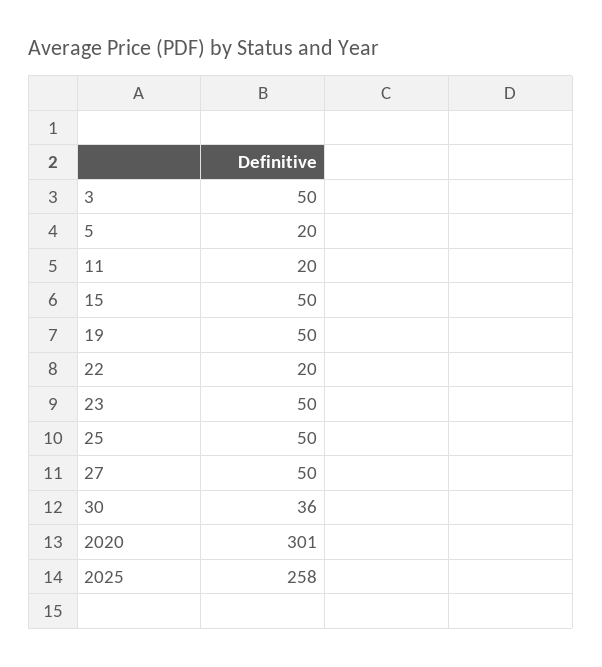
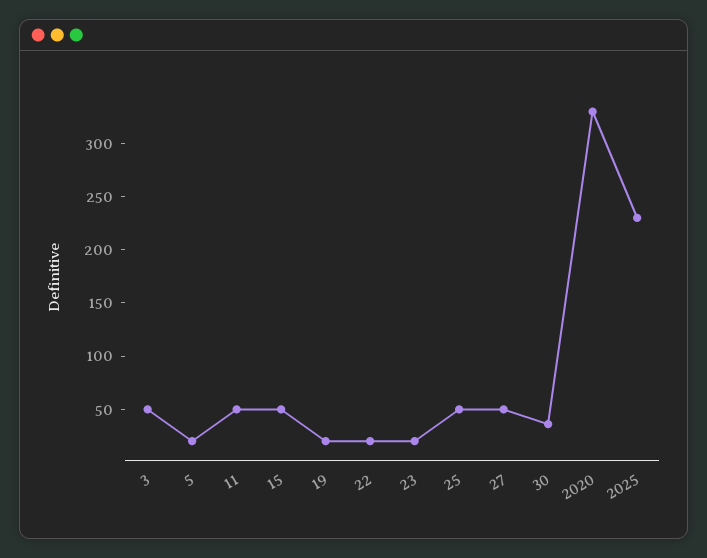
  {
    "3": 50,
    "5": 20,
-   "11": 20,
+   "11": 50,
    "15": 50,
-   "19": 50,
+   "19": 20,
    "22": 20,
-   "23": 50,
+   "23": 20,
    "25": 50,
    "27": 50,
    "30": 36,
-   "2020": 301,
+   "2020": 330,
-   "2025": 258
+   "2025": 230
  }

